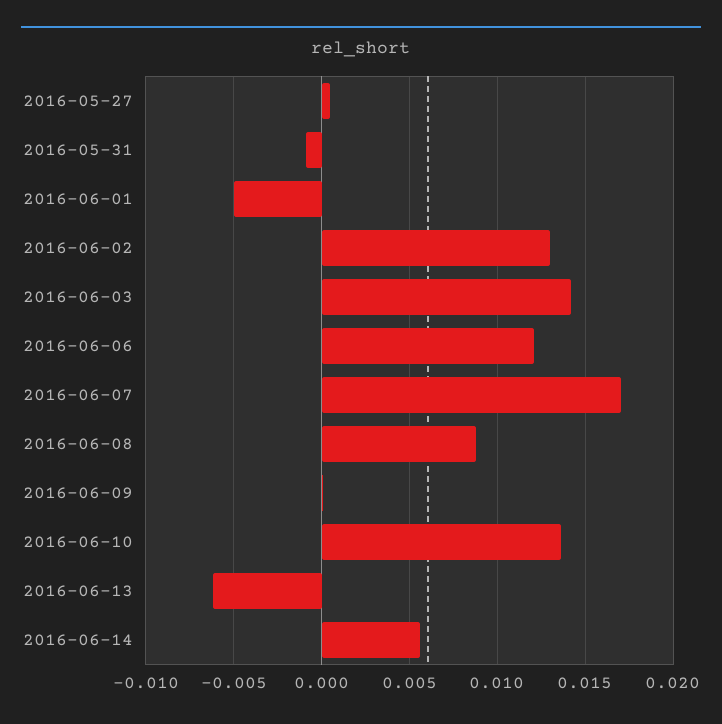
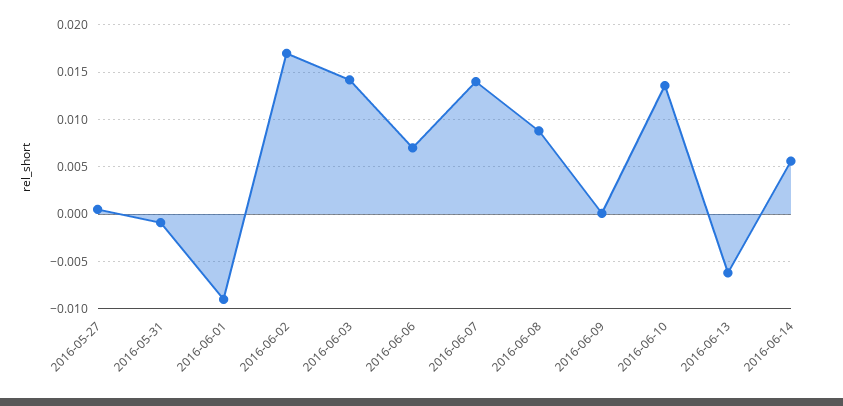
  {
    "2016-05-27": 0.0005,
    "2016-05-31": -0.001,
-   "2016-06-01": -0.005,
+   "2016-06-01": -0.009,
-   "2016-06-02": 0.013,
+   "2016-06-02": 0.017,
    "2016-06-03": 0.014,
-   "2016-06-06": 0.012,
+   "2016-06-06": 0.007,
-   "2016-06-07": 0.017,
+   "2016-06-07": 0.014,
    "2016-06-08": 0.009,
    "2016-06-09": 0,
    "2016-06-10": 0.0135,
    "2016-06-13": -0.006,
    "2016-06-14": 0.0055
  }

